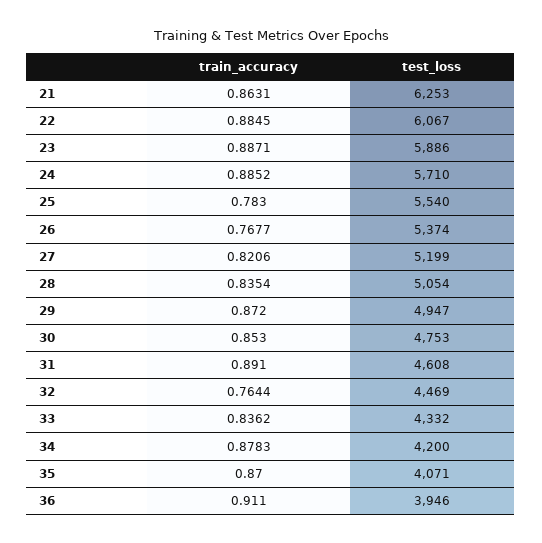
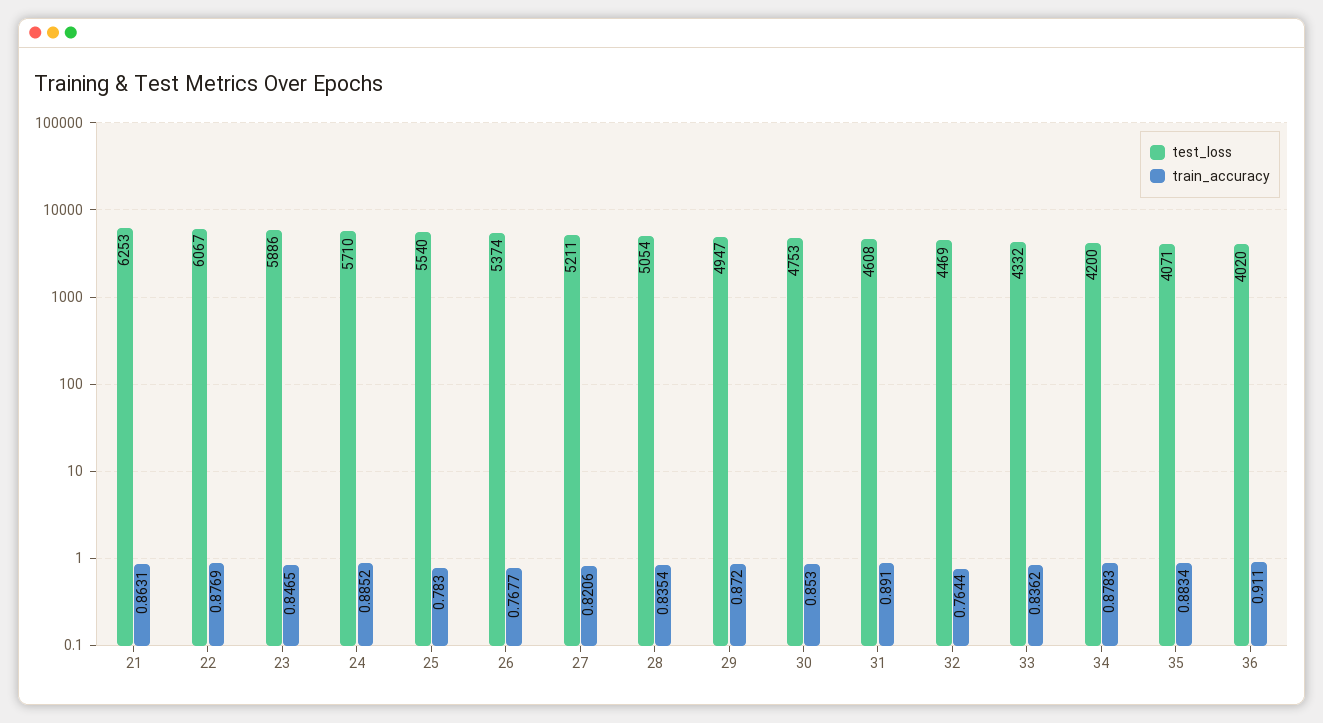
  {
    "train_accuracy": {
      "21": 0.8631,
-     "22": 0.8845,
+     "22": 0.8769,
-     "23": 0.8871,
+     "23": 0.8465,
      "24": 0.8852,
      "25": 0.783,
      "26": 0.7677,
      "27": 0.8206,
      "28": 0.8354,
      "29": 0.872,
      "30": 0.853,
      "31": 0.891,
      "32": 0.7644,
      "33": 0.8362,
      "34": 0.8783,
-     "35": 0.87,
+     "35": 0.8834,
      "36": 0.911
    },
    "test_loss": {
      "21": 6253,
      "22": 6067,
      "23": 5886,
      "24": 5710,
      "25": 5540,
      "26": 5374,
-     "27": 5199,
+     "27": 5211,
      "28": 5054,
      "29": 4947,
      "30": 4753,
      "31": 4608,
      "32": 4469,
      "33": 4332,
      "34": 4200,
      "35": 4071,
-     "36": 3946
+     "36": 4020
    }
  }

